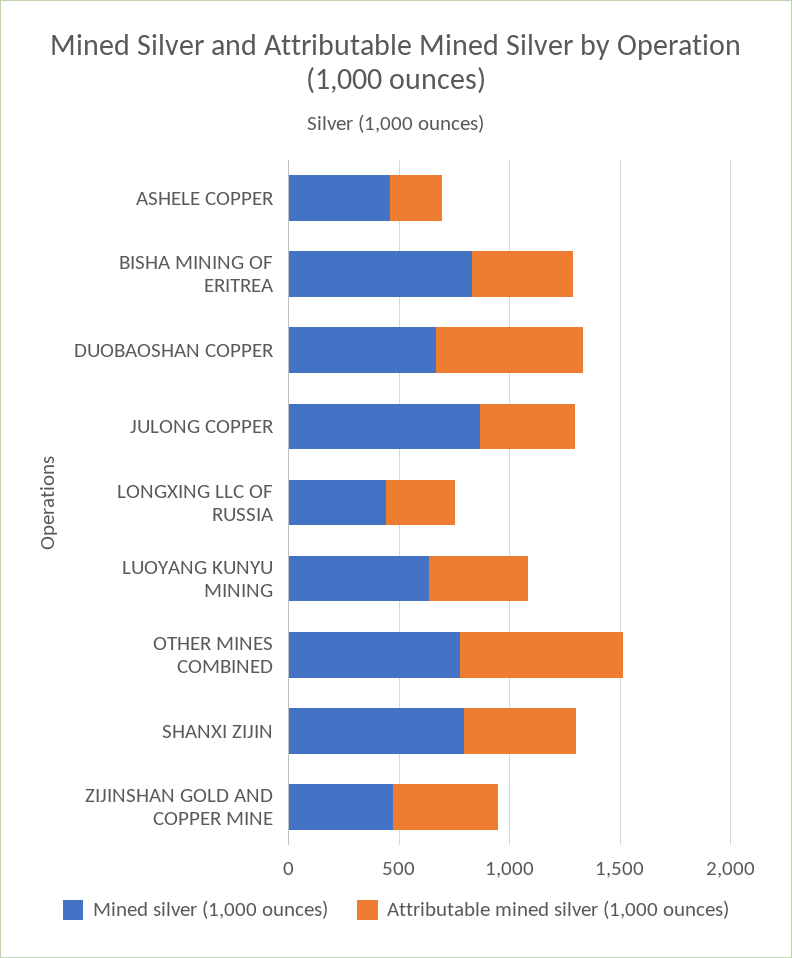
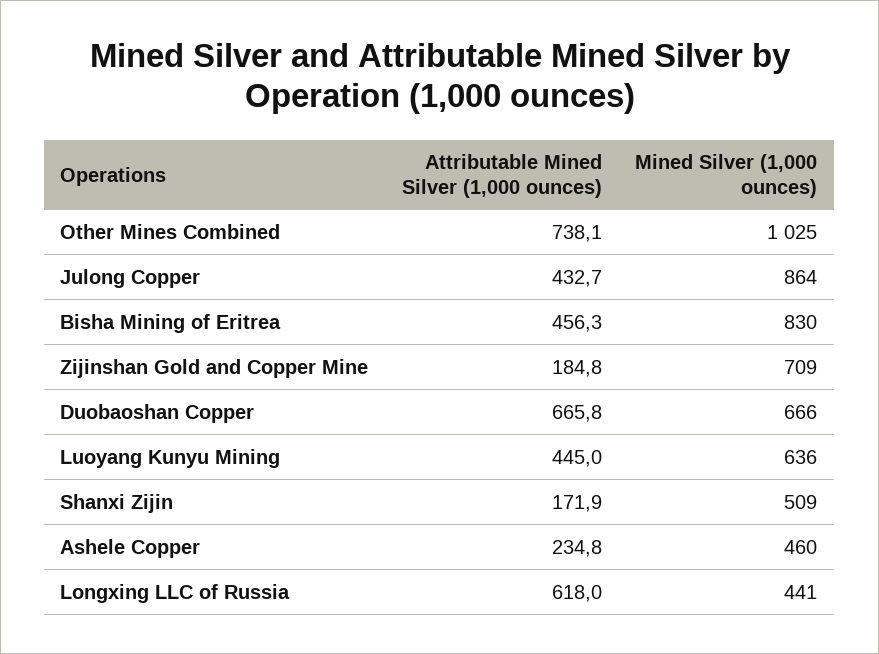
  {
    "Mined silver (1,000 ounces)": {
      "ASHELE COPPER": 460,
      "BISHA MINING OF ERITREA": 830,
      "DUOBAOSHAN COPPER": 666,
      "JULONG COPPER": 864,
      "LONGXING LLC OF RUSSIA": 441,
      "LUOYANG KUNYU MINING": 636,
-     "OTHER MINES COMBINED": 800,
+     "OTHER MINES COMBINED": 1025,
-     "SHANXI ZIJIN": 800,
+     "SHANXI ZIJIN": 509,
-     "ZIJINSHAN GOLD AND COPPER MINE": 500
+     "ZIJINSHAN GOLD AND COPPER MINE": 709
    },
    "Attributable mined silver (1,000 ounces)": {
      "ASHELE COPPER": 234.8,
      "BISHA MINING OF ERITREA": 456.3,
      "DUOBAOSHAN COPPER": 665.8,
      "JULONG COPPER": 432.7,
-     "LONGXING LLC OF RUSSIA": 300,
+     "LONGXING LLC OF RUSSIA": 618,
      "LUOYANG KUNYU MINING": 445,
      "OTHER MINES COMBINED": 738.1,
-     "SHANXI ZIJIN": 500,
+     "SHANXI ZIJIN": 171.9,
-     "ZIJINSHAN GOLD AND COPPER MINE": 500
+     "ZIJINSHAN GOLD AND COPPER MINE": 184.8
    }
  }

